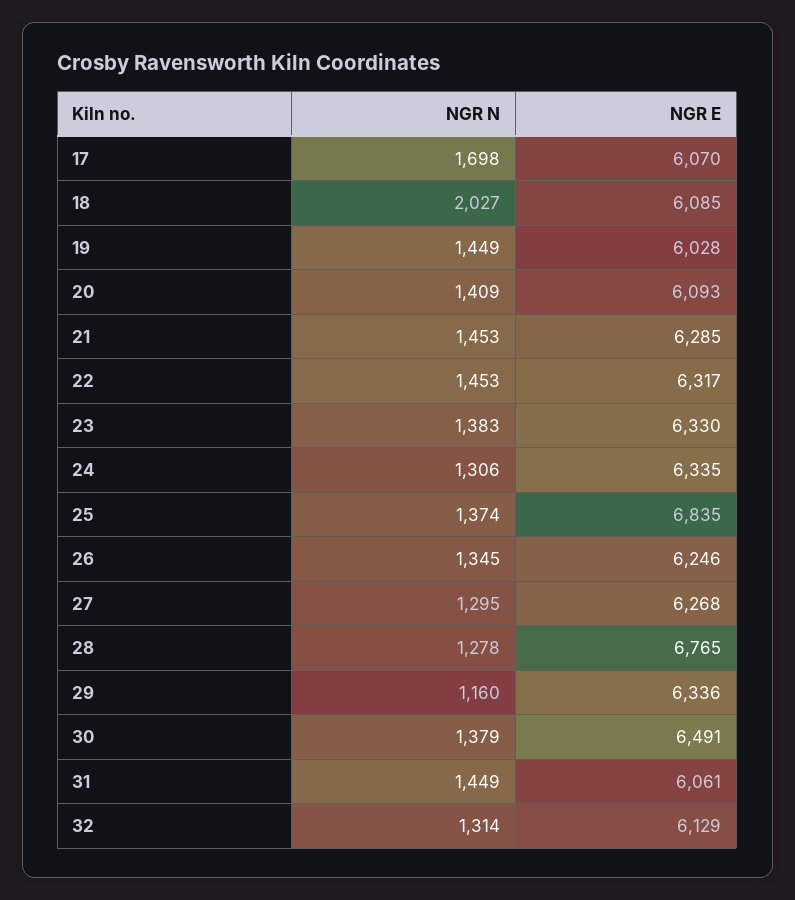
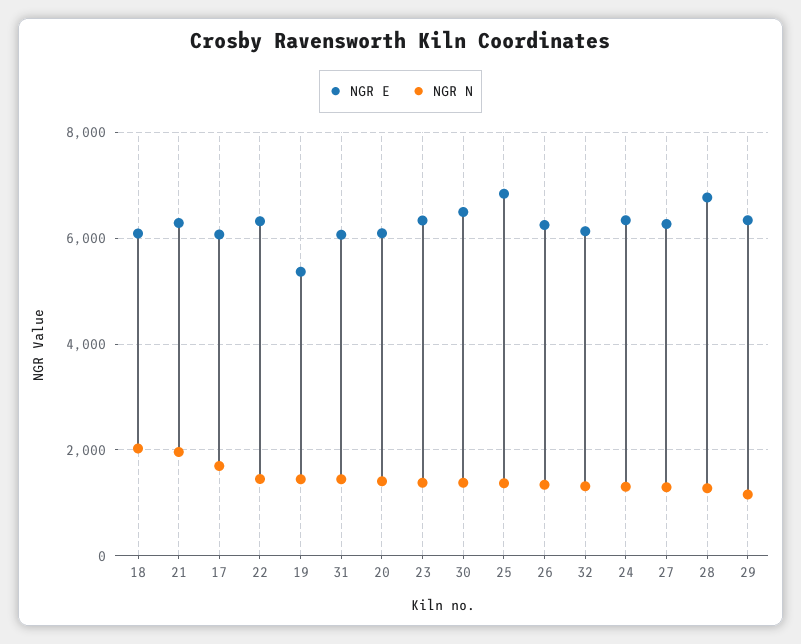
  {
    "NGR N": {
      "17": 1698,
      "18": 2027,
      "19": 1449,
      "20": 1409,
-     "21": 1453,
+     "21": 2000,
      "22": 1453,
      "23": 1383,
      "24": 1306,
      "25": 1374,
      "26": 1345,
      "27": 1295,
      "28": 1278,
      "29": 1160,
      "30": 1379,
      "31": 1449,
      "32": 1314
    },
    "NGR E": {
      "17": 6070,
      "18": 6085,
-     "19": 6028,
+     "19": 5400,
      "20": 6093,
      "21": 6285,
      "22": 6317,
      "23": 6330,
      "24": 6335,
      "25": 6835,
      "26": 6246,
      "27": 6268,
      "28": 6765,
      "29": 6336,
      "30": 6491,
      "31": 6061,
      "32": 6129
    }
  }

